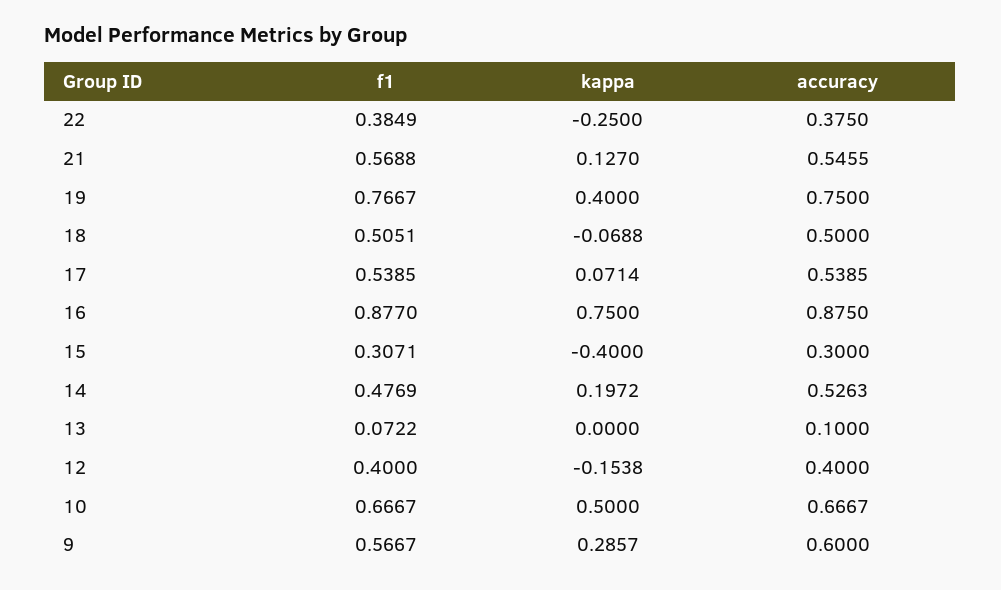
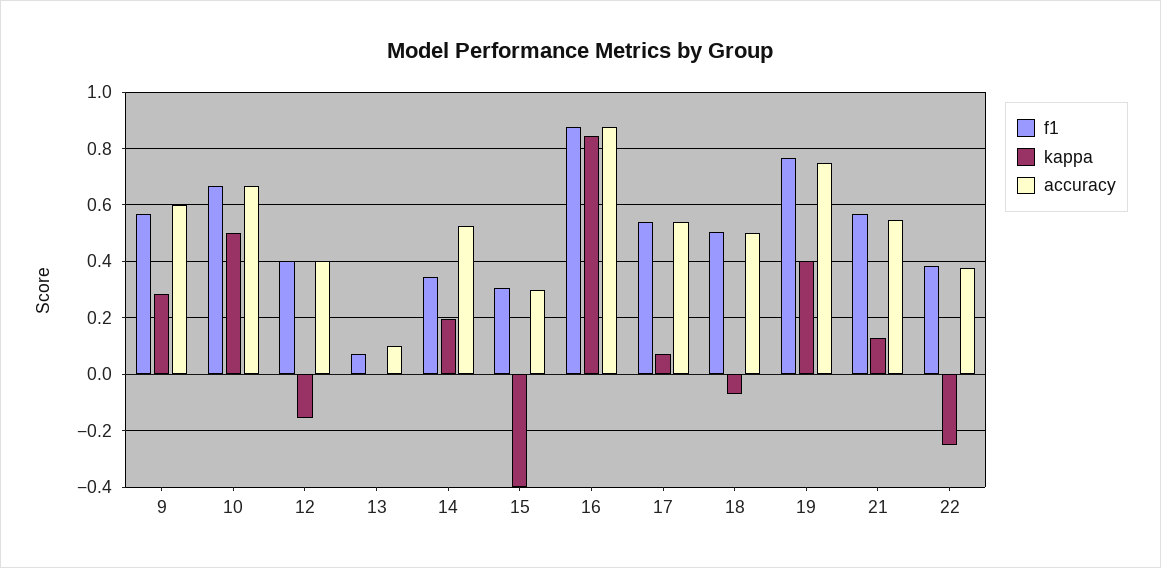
  {
    "f1": {
      "22": 0.3849,
      "21": 0.5688,
      "19": 0.7667,
      "18": 0.5051,
      "17": 0.5385,
      "16": 0.877,
      "15": 0.3071,
-     "14": 0.4769,
+     "14": 0.35,
      "13": 0.0722,
      "12": 0.4,
      "10": 0.6667,
      "9": 0.5667
    },
    "kappa": {
      "22": -0.25,
      "21": 0.127,
      "19": 0.4,
      "18": -0.0688,
      "17": 0.0714,
-     "16": 0.75,
+     "16": 0.85,
      "15": -0.4,
      "14": 0.1972,
      "13": 0,
      "12": -0.1538,
      "10": 0.5,
      "9": 0.2857
    },
    "accuracy": {
      "22": 0.375,
      "21": 0.5455,
      "19": 0.75,
      "18": 0.5,
      "17": 0.5385,
      "16": 0.875,
      "15": 0.3,
      "14": 0.5263,
      "13": 0.1,
      "12": 0.4,
      "10": 0.6667,
      "9": 0.6
    }
  }

